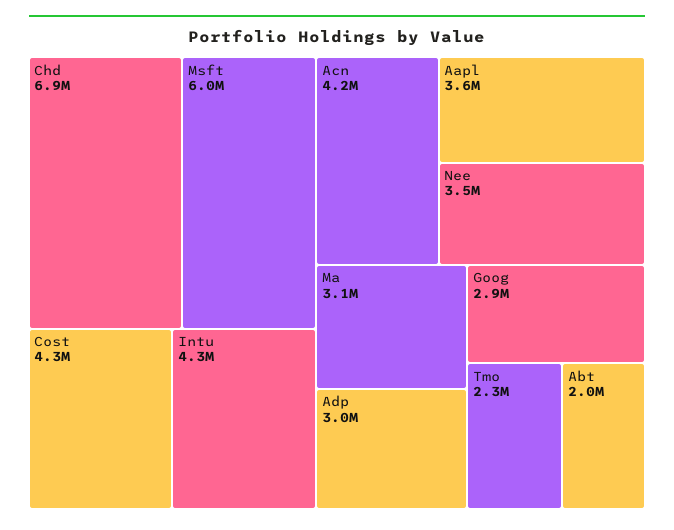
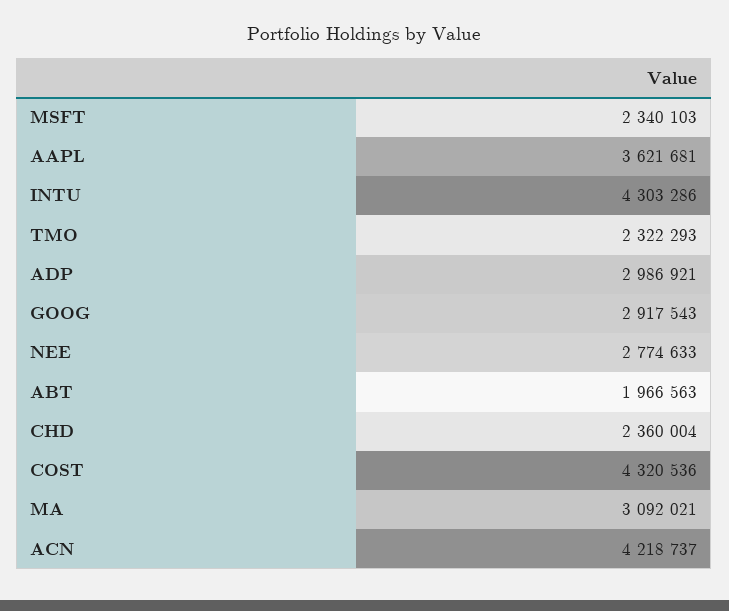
  {
-   "Chd": 6900000,
+   "Chd": 2360004,
-   "Msft": 6000000,
+   "Msft": 2340103,
    "Cost": 4320536,
    "Intu": 4303286,
    "Acn": 4218737,
    "Aapl": 3621681,
-   "Nee": 3500000,
+   "Nee": 2774633,
    "Ma": 3092021,
    "Adp": 2986921,
    "Goog": 2917543,
    "Tmo": 2322293,
    "Abt": 1966563
  }

